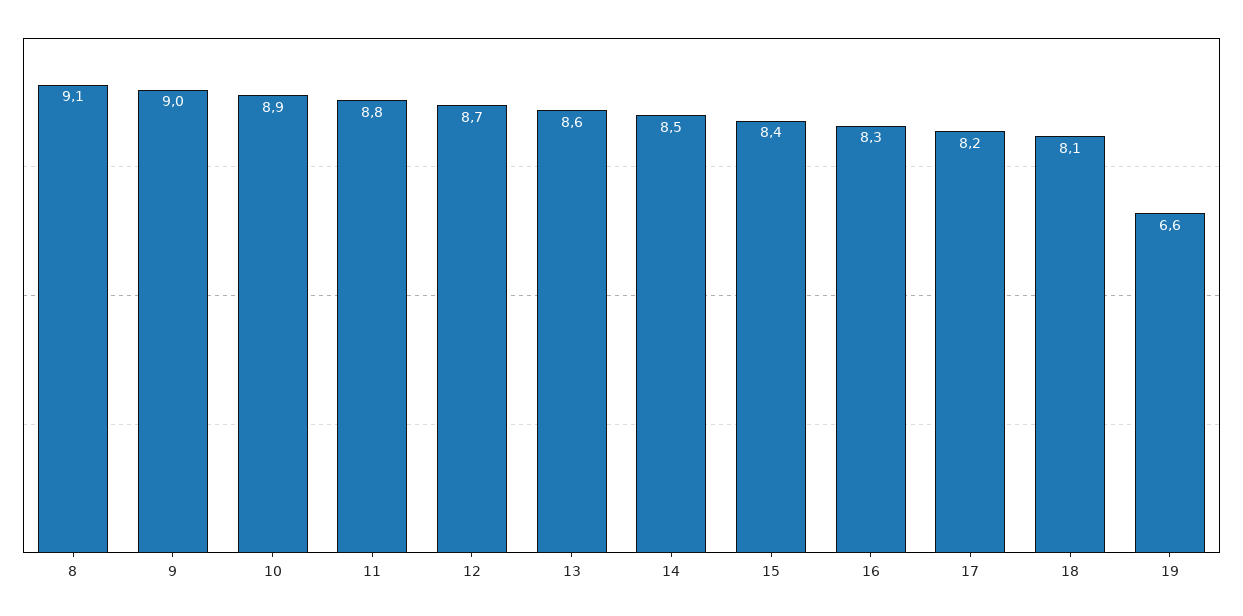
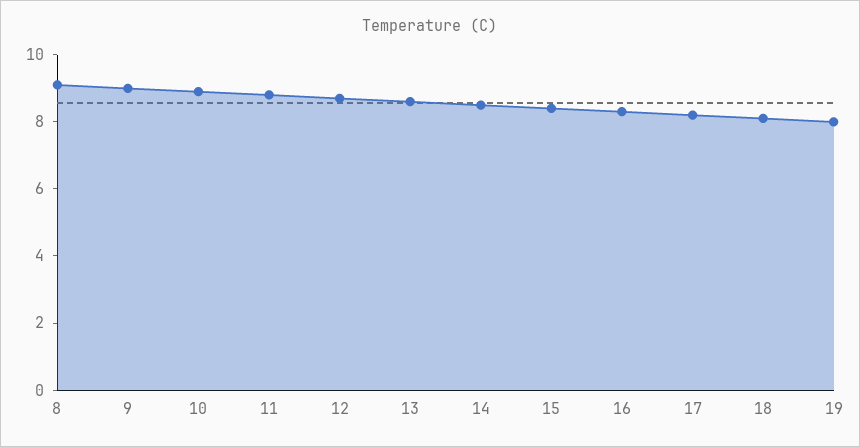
  {
    "8": 9.1,
    "9": 9,
    "10": 8.9,
    "11": 8.8,
    "12": 8.7,
    "13": 8.6,
    "14": 8.5,
    "15": 8.4,
    "16": 8.3,
    "17": 8.2,
    "18": 8.1,
-   "19": 6.6
+   "19": 8
  }

